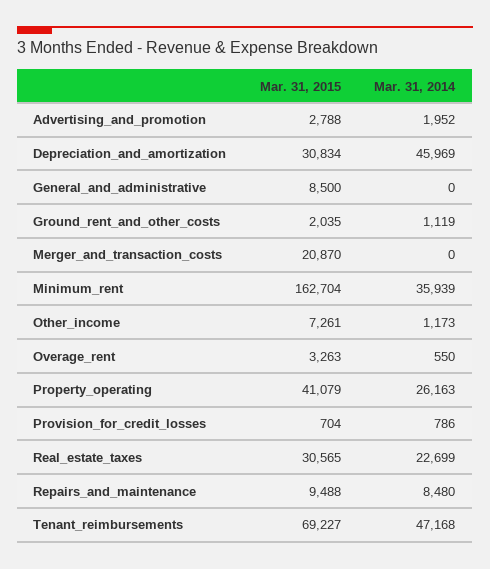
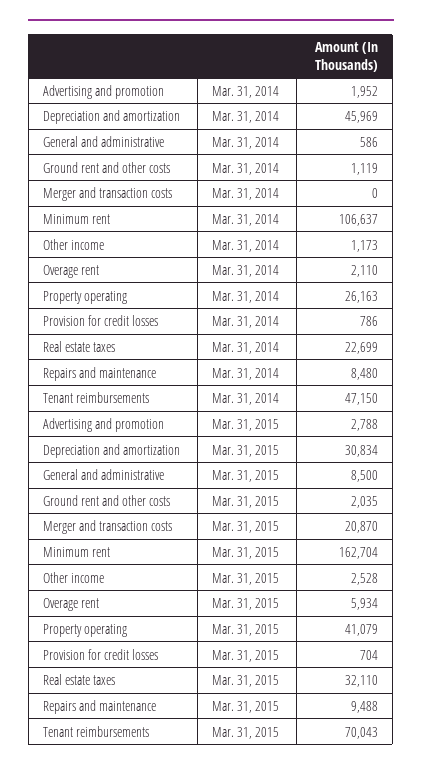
  {
    "Mar. 31, 2015": {
      "Advertising_and_promotion": 2788,
      "Depreciation_and_amortization": 30834,
      "General_and_administrative": 8500,
      "Ground_rent_and_other_costs": 2035,
      "Merger_and_transaction_costs": 20870,
      "Minimum_rent": 162704,
-     "Other_income": 7261,
+     "Other_income": 2528,
-     "Overage_rent": 3263,
+     "Overage_rent": 5934,
      "Property_operating": 41079,
      "Provision_for_credit_losses": 704,
-     "Real_estate_taxes": 30565,
+     "Real_estate_taxes": 32110,
      "Repairs_and_maintenance": 9488,
-     "Tenant_reimbursements": 69227
+     "Tenant_reimbursements": 70043
    },
    "Mar. 31, 2014": {
      "Advertising_and_promotion": 1952,
      "Depreciation_and_amortization": 45969,
-     "General_and_administrative": 0,
+     "General_and_administrative": 586,
      "Ground_rent_and_other_costs": 1119,
      "Merger_and_transaction_costs": 0,
-     "Minimum_rent": 35939,
+     "Minimum_rent": 106637,
      "Other_income": 1173,
-     "Overage_rent": 550,
+     "Overage_rent": 2110,
      "Property_operating": 26163,
      "Provision_for_credit_losses": 786,
      "Real_estate_taxes": 22699,
      "Repairs_and_maintenance": 8480,
-     "Tenant_reimbursements": 47168
+     "Tenant_reimbursements": 47150
    }
  }

